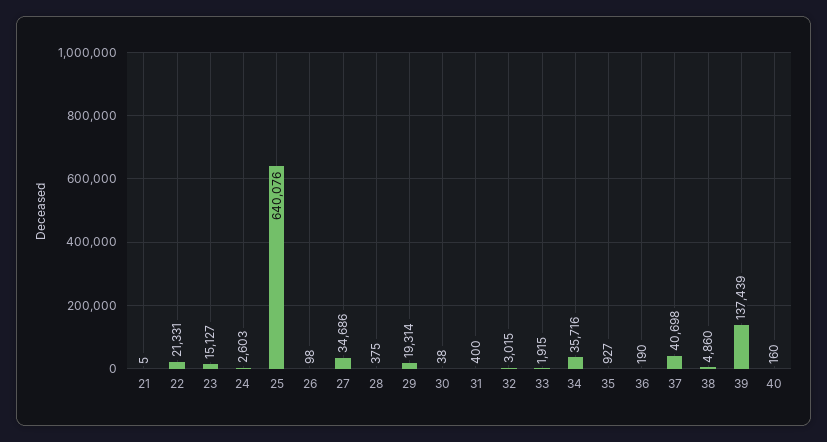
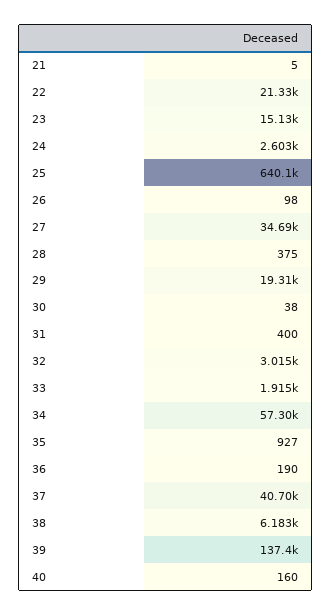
  {
    "21": 5,
    "22": 21331,
    "23": 15127,
    "24": 2603,
    "25": 640076,
    "26": 98,
    "27": 34686,
    "28": 375,
    "29": 19314,
    "30": 38,
    "31": 400,
    "32": 3015,
    "33": 1915,
-   "34": 35716,
+   "34": 57300,
    "35": 927,
    "36": 190,
    "37": 40698,
-   "38": 4860,
+   "38": 6183,
    "39": 137439,
    "40": 160
  }

